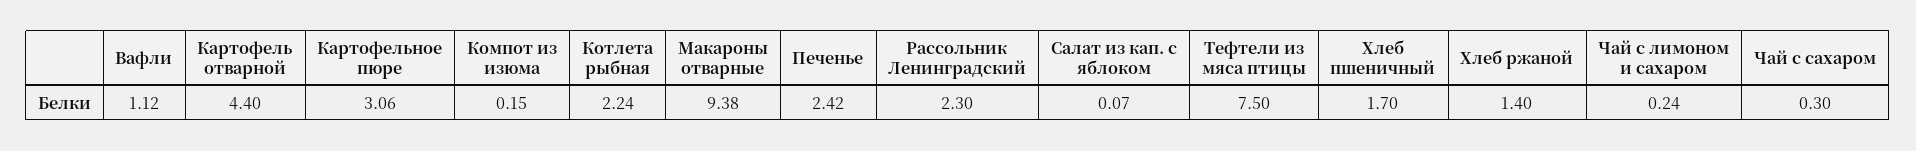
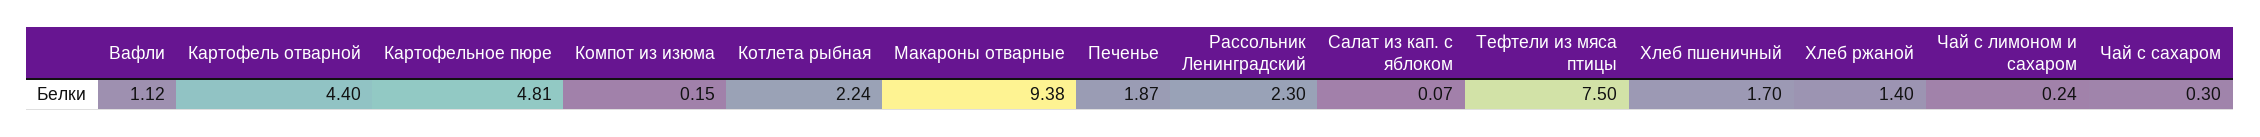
  {
    "Вафли": 1.12,
    "Картофель отварной": 4.4,
-   "Картофельное пюре": 3.06,
+   "Картофельное пюре": 4.81,
    "Компот из изюма": 0.15,
    "Котлета рыбная": 2.24,
    "Макароны отварные": 9.38,
-   "Печенье": 2.42,
+   "Печенье": 1.87,
    "Рассольник Ленинградский": 2.3,
    "Салат из кап. с яблоком": 0.07,
    "Тефтели из мяса птицы": 7.5,
    "Хлеб пшеничный": 1.7,
    "Хлеб ржаной": 1.4,
    "Чай с лимоном и сахаром": 0.24,
    "Чай с сахаром": 0.3
  }

